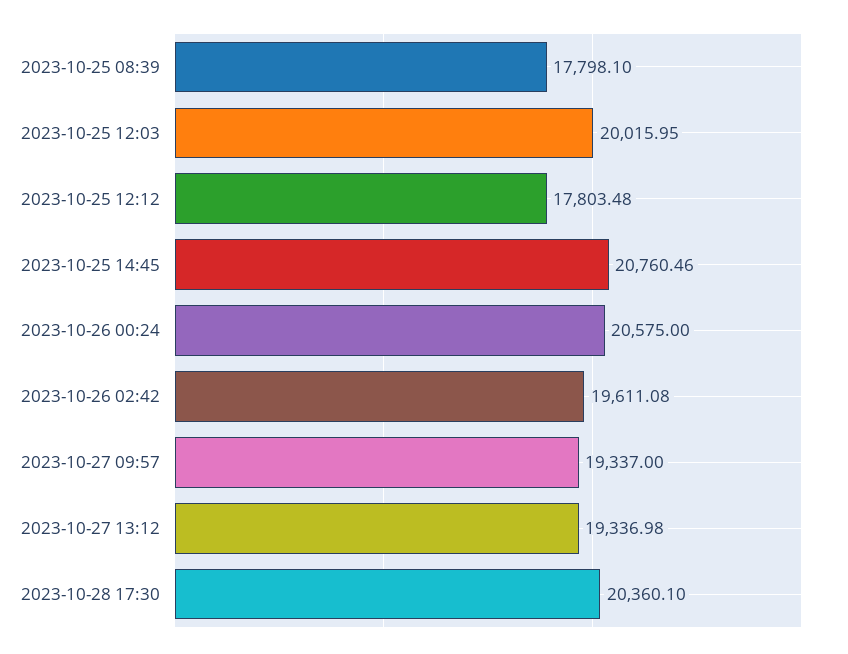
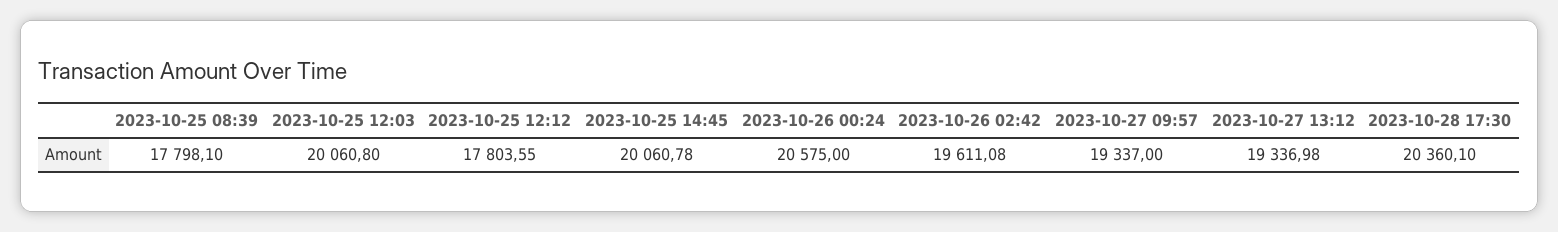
  {
    "2023-10-25 08:39": 17798.1,
-   "2023-10-25 12:03": 20015.95,
+   "2023-10-25 12:03": 20060.8,
-   "2023-10-25 12:12": 17803.48,
+   "2023-10-25 12:12": 17803.55,
-   "2023-10-25 14:45": 20760.46,
+   "2023-10-25 14:45": 20060.78,
    "2023-10-26 00:24": 20575,
    "2023-10-26 02:42": 19611.08,
    "2023-10-27 09:57": 19337,
    "2023-10-27 13:12": 19336.98,
    "2023-10-28 17:30": 20360.1
  }

